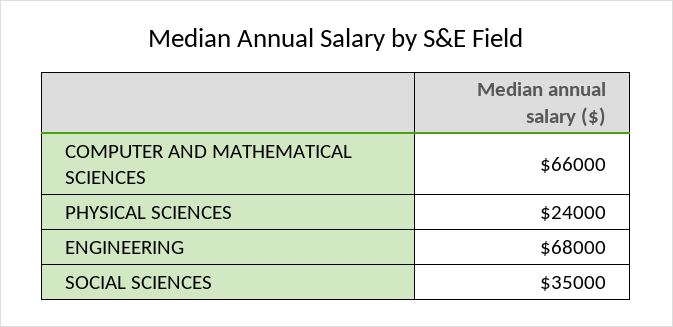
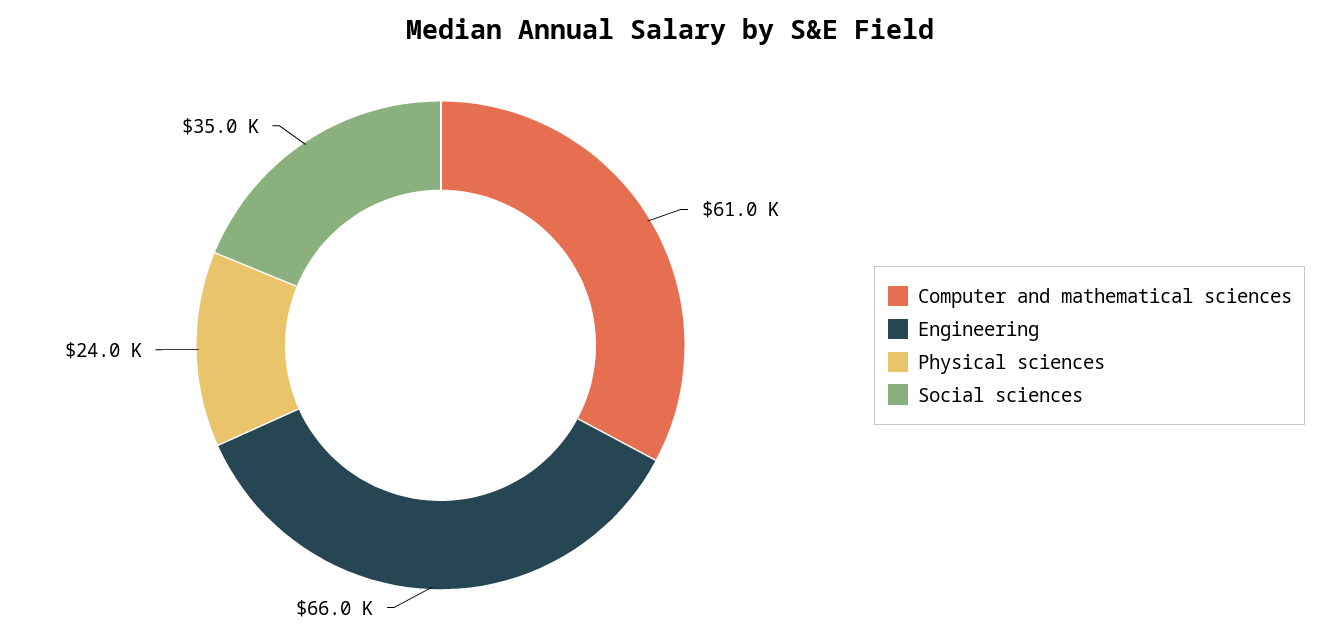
  {
-   "COMPUTER AND MATHEMATICAL SCIENCES": 66000,
+   "COMPUTER AND MATHEMATICAL SCIENCES": 61000,
    "PHYSICAL SCIENCES": 24000,
-   "ENGINEERING": 68000,
+   "ENGINEERING": 66000,
    "SOCIAL SCIENCES": 35000
  }

